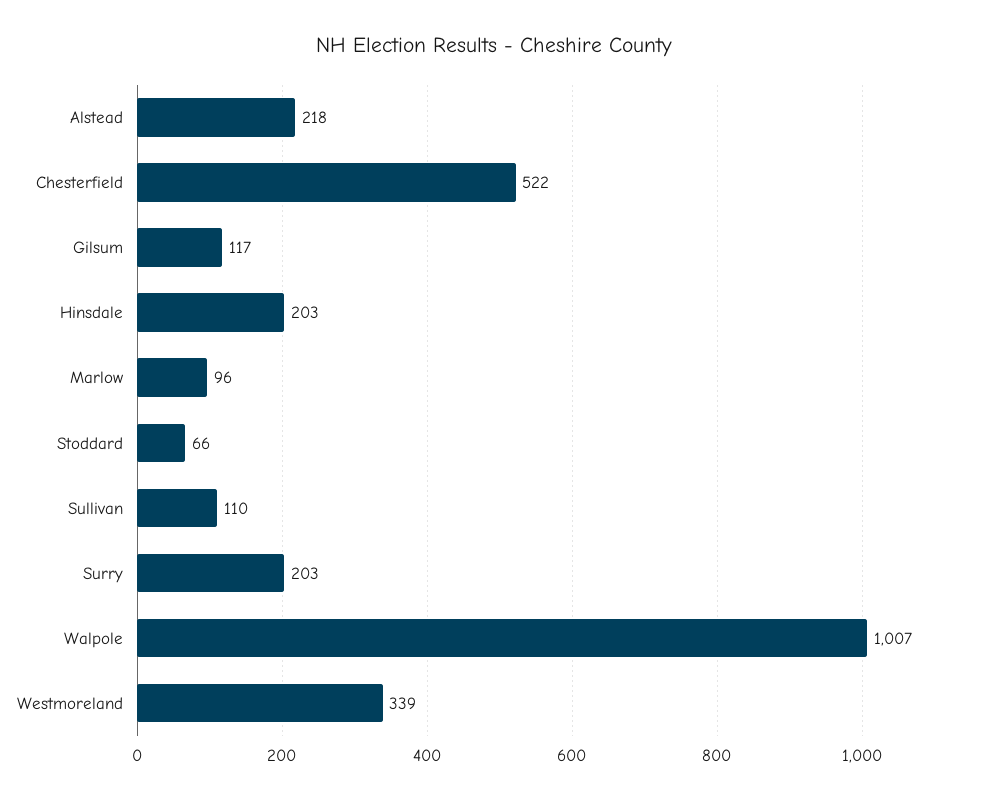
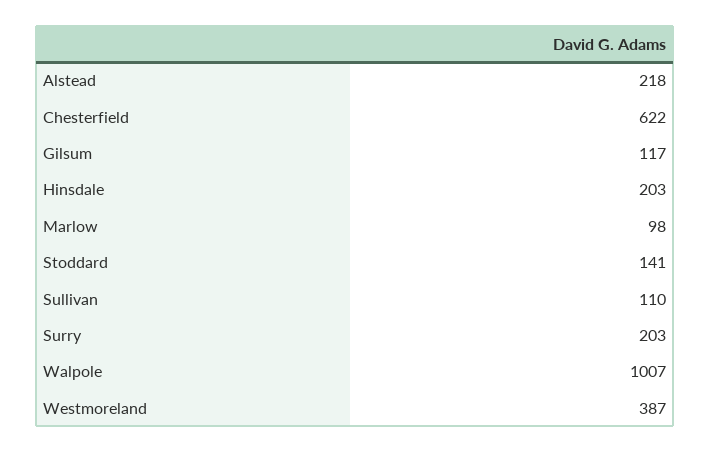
  {
    "Alstead": 218,
-   "Chesterfield": 522,
+   "Chesterfield": 622,
    "Gilsum": 117,
    "Hinsdale": 203,
-   "Marlow": 96,
+   "Marlow": 98,
-   "Stoddard": 66,
+   "Stoddard": 141,
    "Sullivan": 110,
    "Surry": 203,
    "Walpole": 1007,
-   "Westmoreland": 339
+   "Westmoreland": 387
  }

